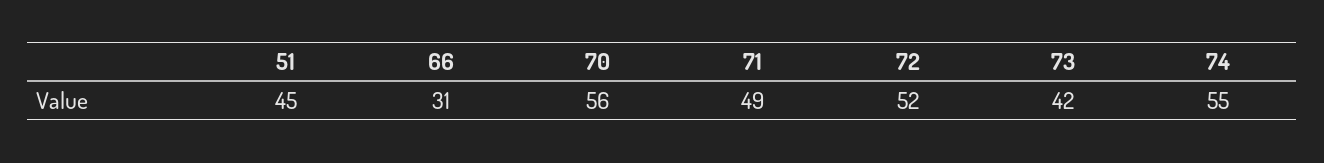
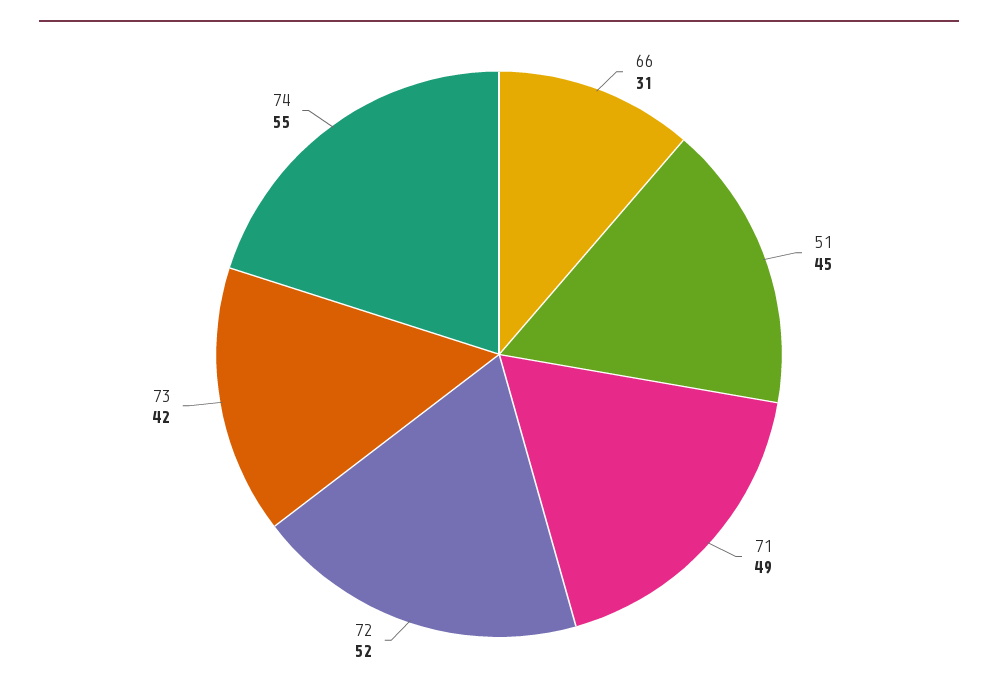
  {
    "51": 45,
    "66": 31,
-   "70": 56,
    "71": 49,
    "72": 52,
    "73": 42,
    "74": 55
  }

